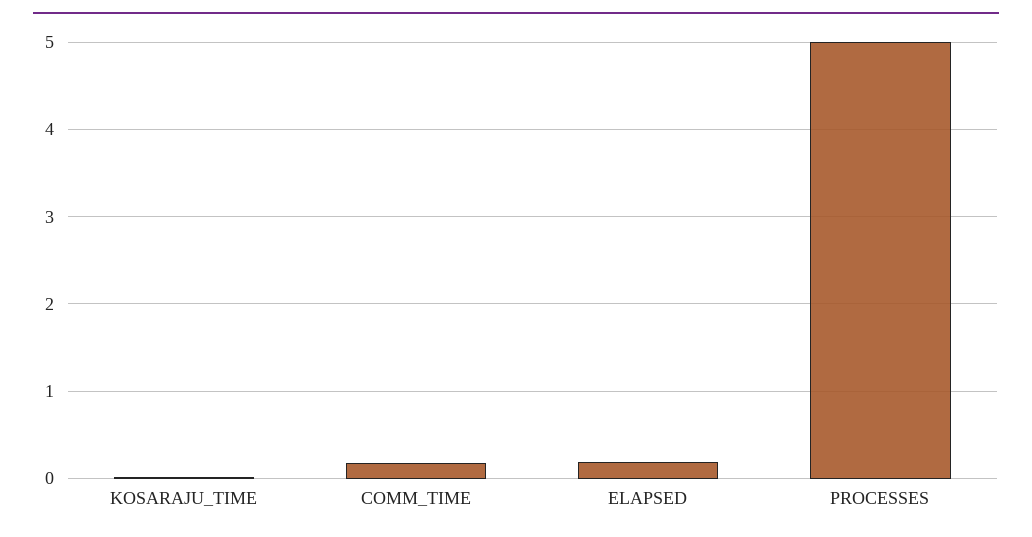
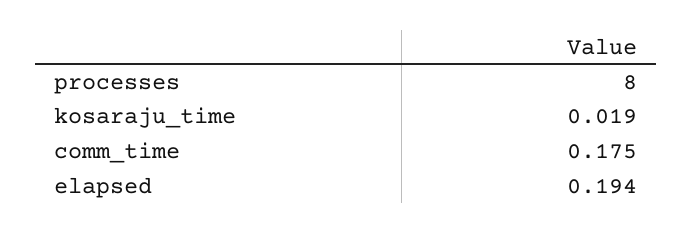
  {
    "KOSARAJU_TIME": 0.019,
    "COMM_TIME": 0.175,
    "ELAPSED": 0.194,
-   "PROCESSES": 5
+   "PROCESSES": 8
  }

